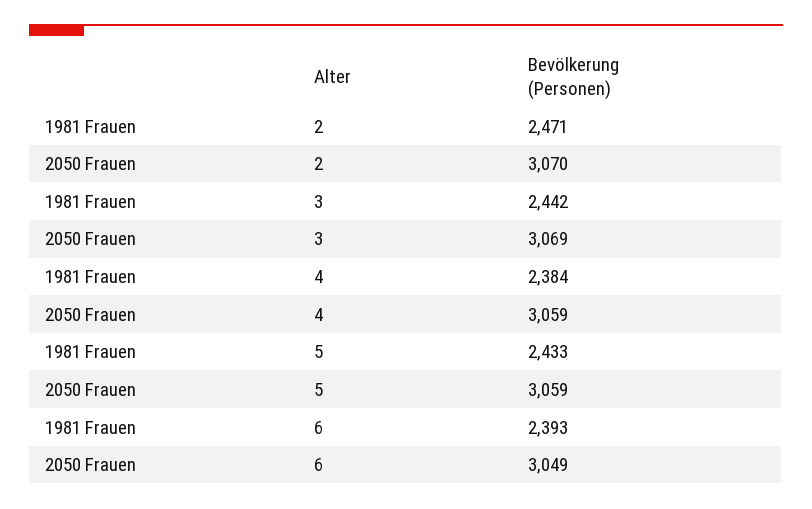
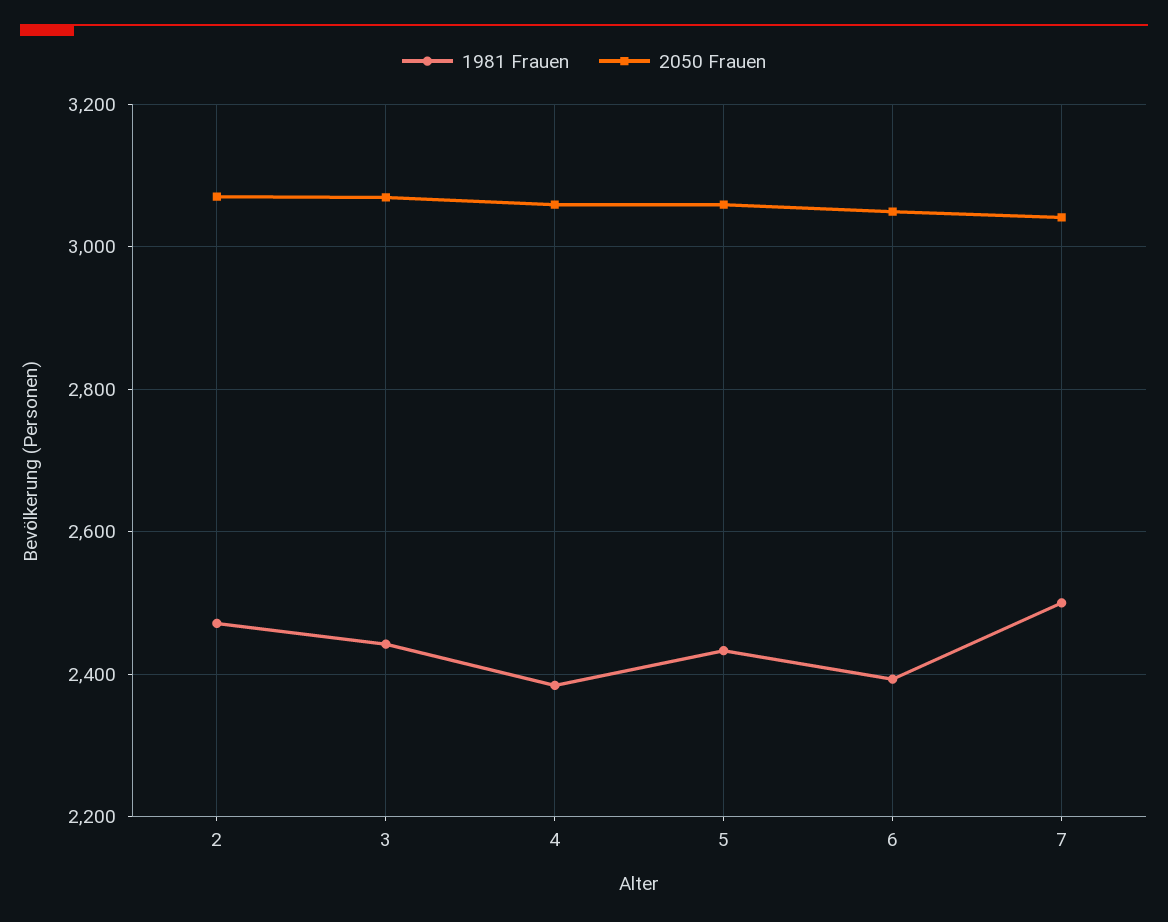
  {
    "1981 Frauen": {
      "2": 2471,
      "3": 2442,
      "4": 2384,
      "5": 2433,
-     "6": 2393
+     "6": 2393,
+     "7": 2500
    },
    "2050 Frauen": {
      "2": 3070,
      "3": 3069,
      "4": 3059,
      "5": 3059,
-     "6": 3049
+     "6": 3049,
+     "7": 3040
    }
  }

